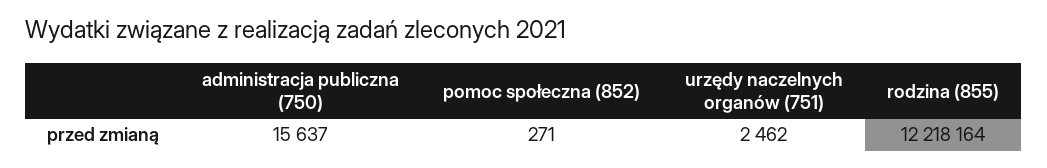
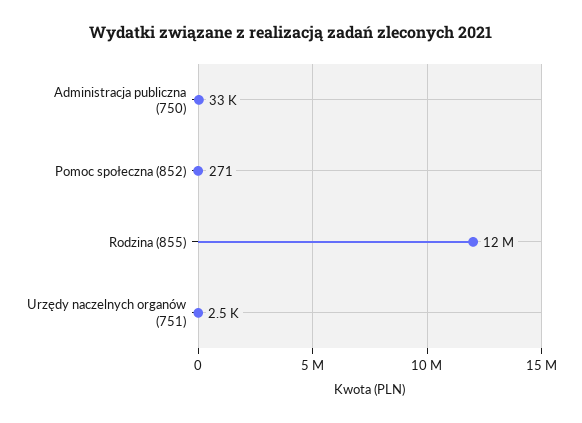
  {
-   "administracja publiczna (750)": 15637,
+   "administracja publiczna (750)": 33000,
    "pomoc społeczna (852)": 271,
    "urzędy naczelnych organów (751)": 2462,
    "rodzina (855)": 12218164
  }

